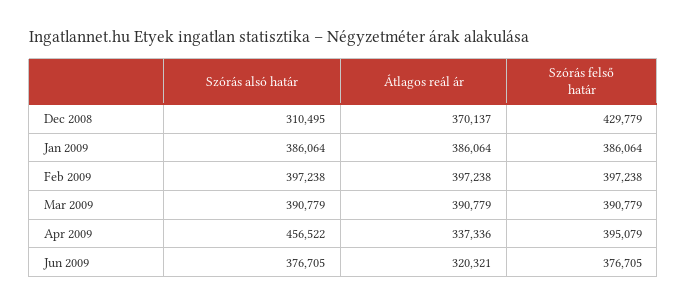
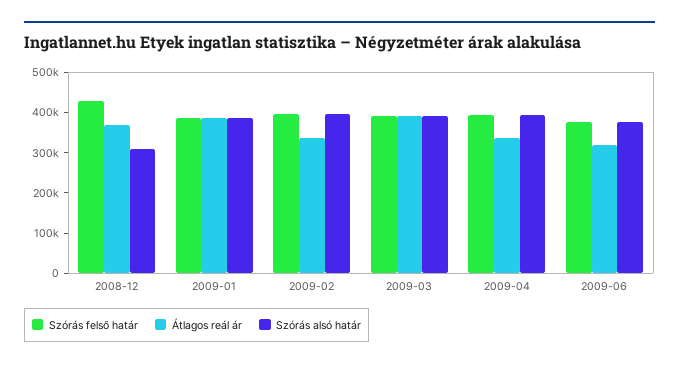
  {
    "Szórás alsó határ": {
      "Dec 2008": 310495,
      "Jan 2009": 386064,
      "Feb 2009": 397238,
      "Mar 2009": 390779,
-     "Apr 2009": 456522,
+     "Apr 2009": 400000,
      "Jun 2009": 376705
    },
    "Átlagos reál ár": {
      "Dec 2008": 370137,
      "Jan 2009": 386064,
-     "Feb 2009": 397238,
+     "Feb 2009": 340000,
      "Mar 2009": 390779,
      "Apr 2009": 337336,
      "Jun 2009": 320321
    },
    "Szórás felső határ": {
      "Dec 2008": 429779,
      "Jan 2009": 386064,
      "Feb 2009": 397238,
      "Mar 2009": 390779,
      "Apr 2009": 395079,
      "Jun 2009": 376705
    }
  }

